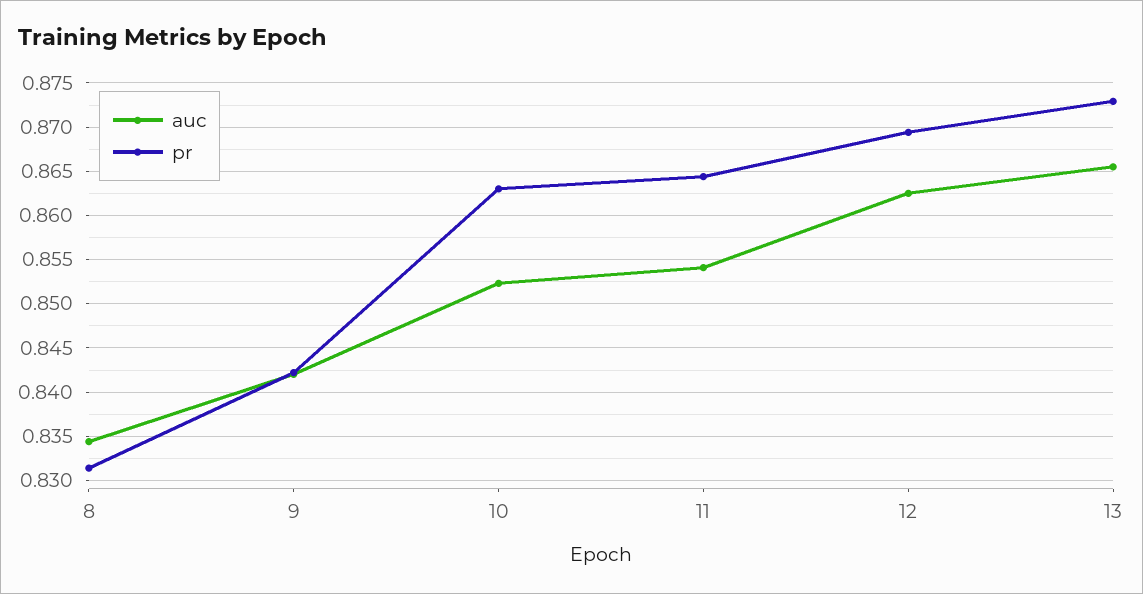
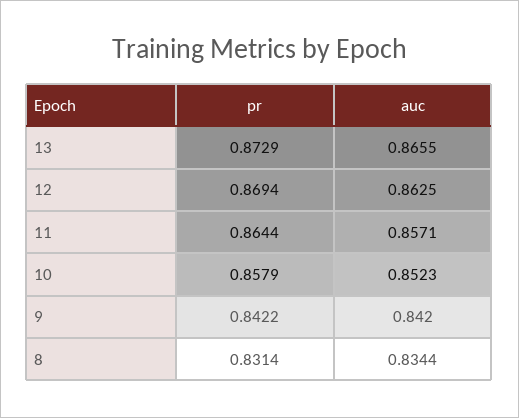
  {
    "auc": {
      "8": 0.8344,
      "9": 0.842,
      "10": 0.8523,
-     "11": 0.854,
+     "11": 0.8571,
      "12": 0.8625,
      "13": 0.8655
    },
    "pr": {
      "8": 0.8314,
      "9": 0.8422,
-     "10": 0.863,
+     "10": 0.8579,
      "11": 0.8644,
      "12": 0.8694,
      "13": 0.8729
    }
  }

